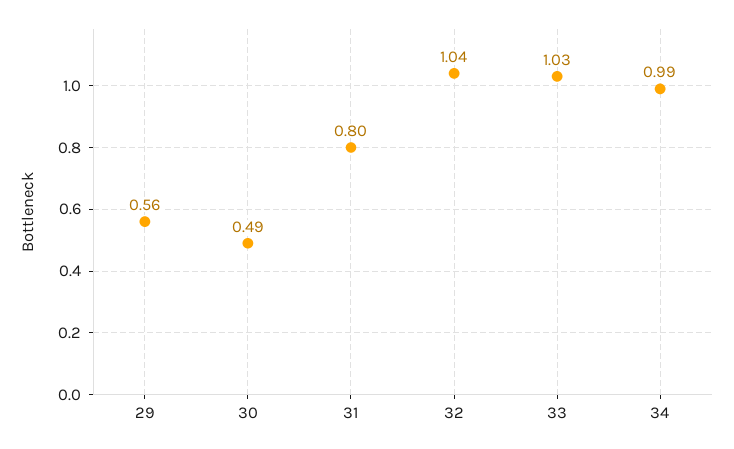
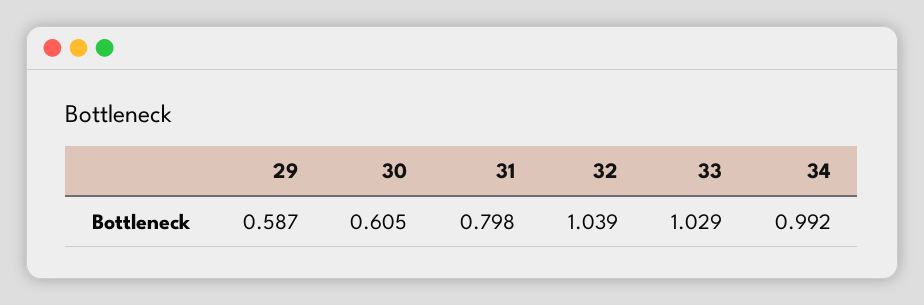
  {
-   "29": 0.56,
+   "29": 0.587,
-   "30": 0.49,
+   "30": 0.605,
    "31": 0.798,
    "32": 1.039,
    "33": 1.029,
    "34": 0.992
  }

